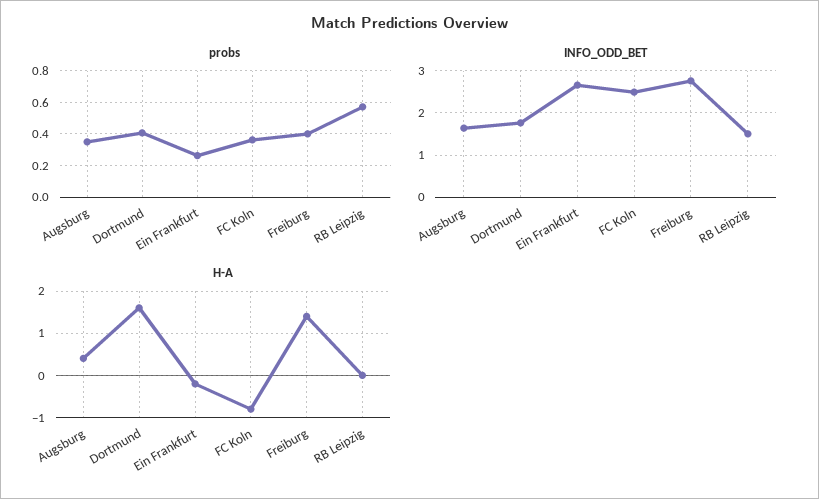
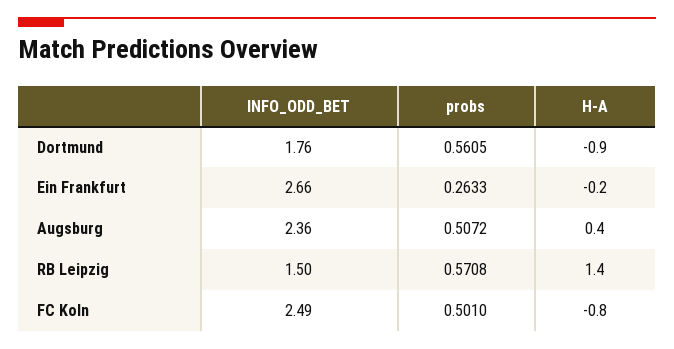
  {
    "probs": {
-     "Augsburg": 0.35,
+     "Augsburg": 0.5072,
-     "Dortmund": 0.4,
+     "Dortmund": 0.5605,
      "Ein Frankfurt": 0.2633,
-     "FC Koln": 0.35,
+     "FC Koln": 0.501,
-     "Freiburg": 0.4,
      "RB Leipzig": 0.5708
    },
    "INFO_ODD_BET": {
-     "Augsburg": 1.6,
+     "Augsburg": 2.36,
      "Dortmund": 1.76,
      "Ein Frankfurt": 2.66,
      "FC Koln": 2.49,
-     "Freiburg": 2.8,
      "RB Leipzig": 1.5
    },
    "H-A": {
      "Augsburg": 0.4,
-     "Dortmund": 1.5,
+     "Dortmund": -0.9,
      "Ein Frankfurt": -0.2,
      "FC Koln": -0.8,
-     "Freiburg": 1.5,
-     "RB Leipzig": 0
+     "RB Leipzig": 1.4
    }
  }

